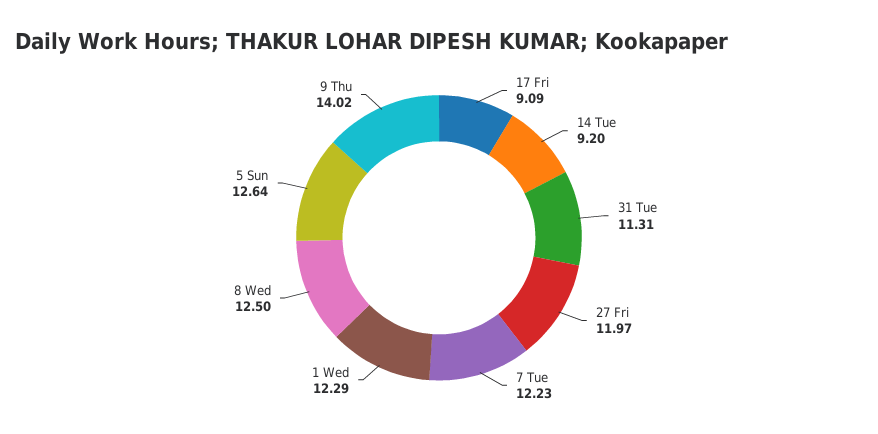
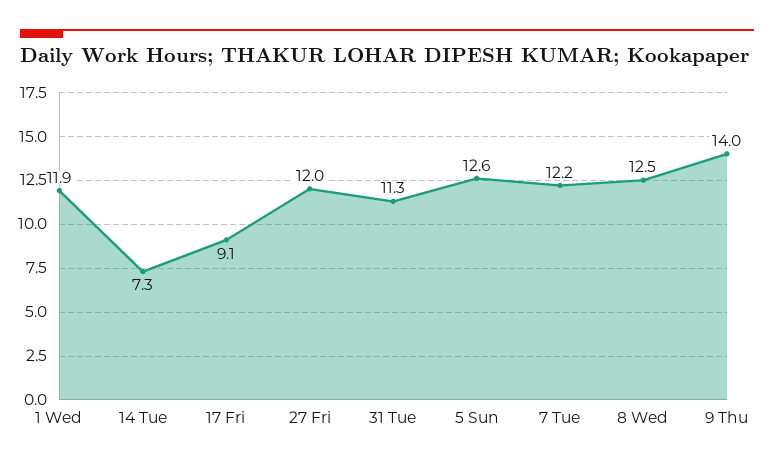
  {
    "17 Fri": 9.09,
-   "14 Tue": 9.2,
+   "14 Tue": 7.3,
    "31 Tue": 11.31,
    "27 Fri": 11.97,
    "7 Tue": 12.23,
-   "1 Wed": 12.29,
+   "1 Wed": 11.9,
    "8 Wed": 12.5,
    "5 Sun": 12.64,
    "9 Thu": 14.02
  }

